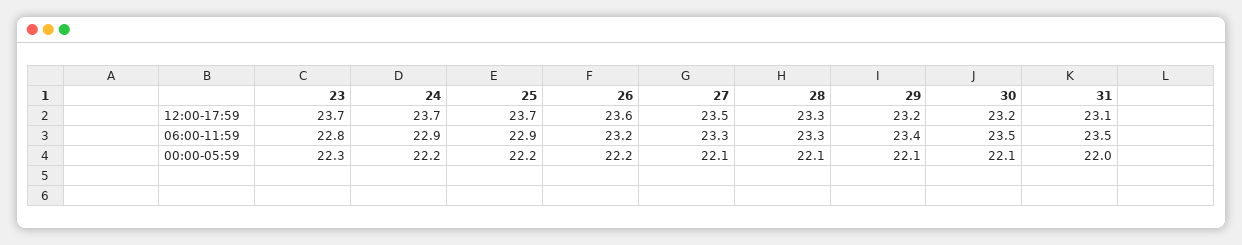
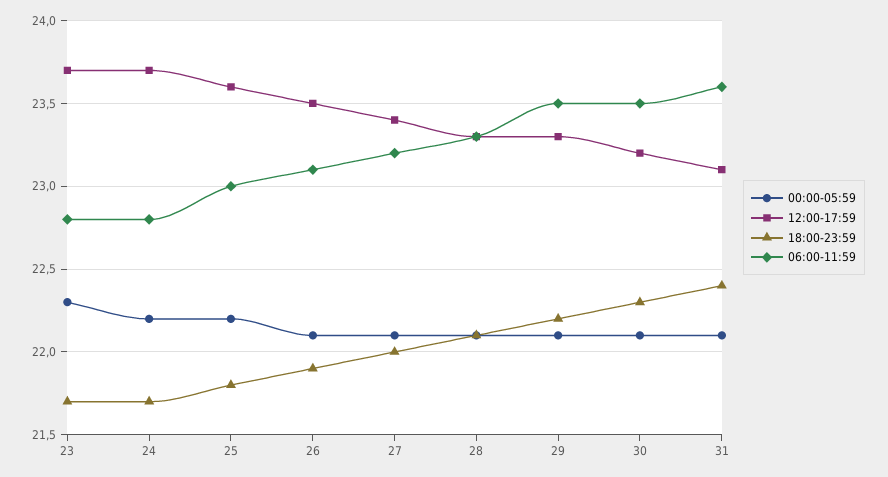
  {
    "12:00-17:59": {
      "23": 23.7,
      "24": 23.7,
-     "25": 23.7,
+     "25": 23.6,
-     "26": 23.6,
+     "26": 23.5,
-     "27": 23.5,
+     "27": 23.4,
      "28": 23.3,
-     "29": 23.2,
+     "29": 23.3,
      "30": 23.2,
      "31": 23.1
    },
    "06:00-11:59": {
      "23": 22.8,
-     "24": 22.9,
+     "24": 22.8,
-     "25": 22.9,
+     "25": 23,
-     "26": 23.2,
+     "26": 23.1,
-     "27": 23.3,
+     "27": 23.2,
      "28": 23.3,
-     "29": 23.4,
+     "29": 23.5,
      "30": 23.5,
-     "31": 23.5
+     "31": 23.6
    },
    "00:00-05:59": {
      "23": 22.3,
      "24": 22.2,
      "25": 22.2,
-     "26": 22.2,
+     "26": 22.1,
      "27": 22.1,
      "28": 22.1,
      "29": 22.1,
      "30": 22.1,
-     "31": 22
+     "31": 22.1
-   }
+   },
+   "18:00-23:59": {
+     "23": 21.7,
+     "24": 21.7,
+     "25": 21.8,
+     "26": 21.9,
+     "27": 22,
+     "28": 22.1,
+     "29": 22.2,
+     "30": 22.3,
+     "31": 22.4
+   }
  }

